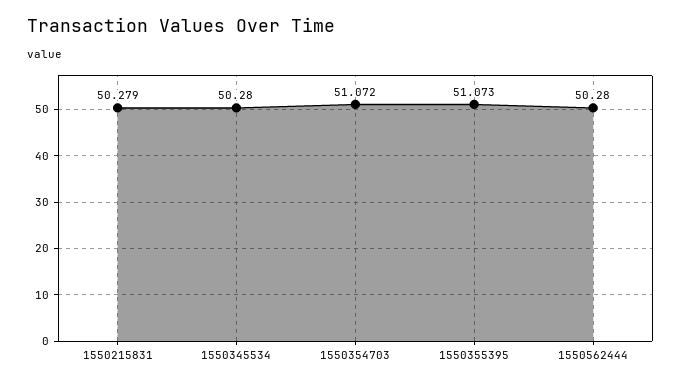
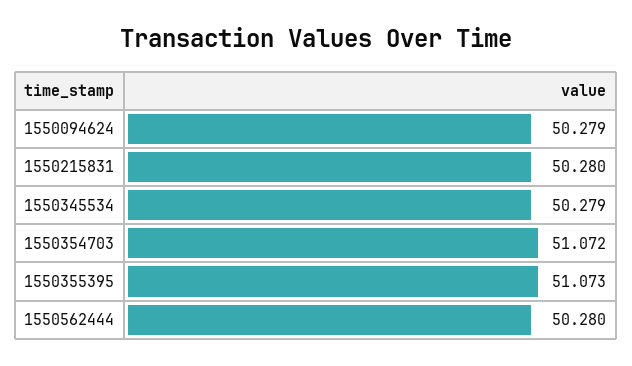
  {
-   "1550215831": 50.279,
+   "1550215831": 50.28,
-   "1550345534": 50.28,
+   "1550345534": 50.279,
    "1550354703": 51.072,
    "1550355395": 51.073,
-   "1550562444": 50.28
+   "1550562444": 50.28,
+   "1550094624": 50.279
  }

